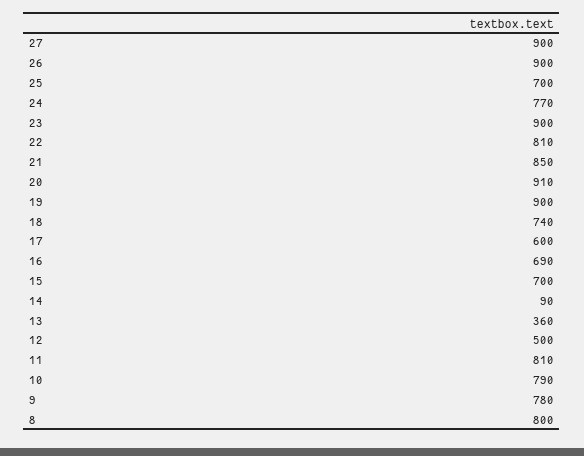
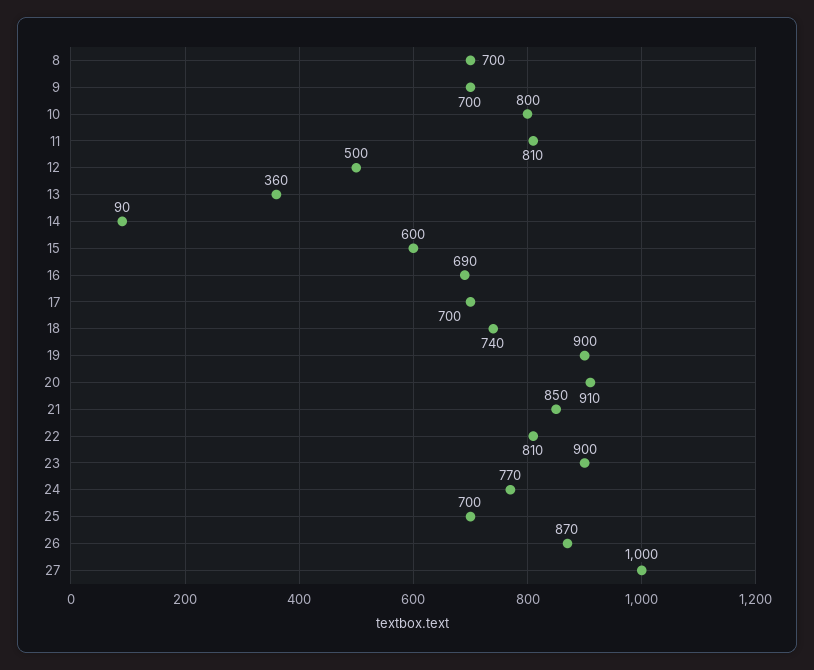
  {
-   "27": 900,
+   "27": 1000,
-   "26": 900,
+   "26": 870,
    "25": 700,
    "24": 770,
    "23": 900,
    "22": 810,
    "21": 850,
    "20": 910,
    "19": 900,
    "18": 740,
-   "17": 600,
+   "17": 700,
    "16": 690,
-   "15": 700,
+   "15": 600,
    "14": 90,
    "13": 360,
    "12": 500,
    "11": 810,
-   "10": 790,
+   "10": 800,
-   "9": 780,
+   "9": 700,
-   "8": 800
+   "8": 700
  }

